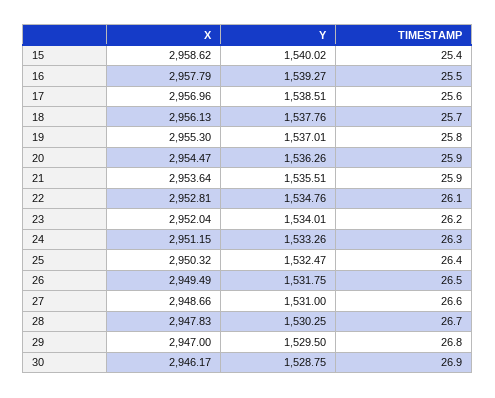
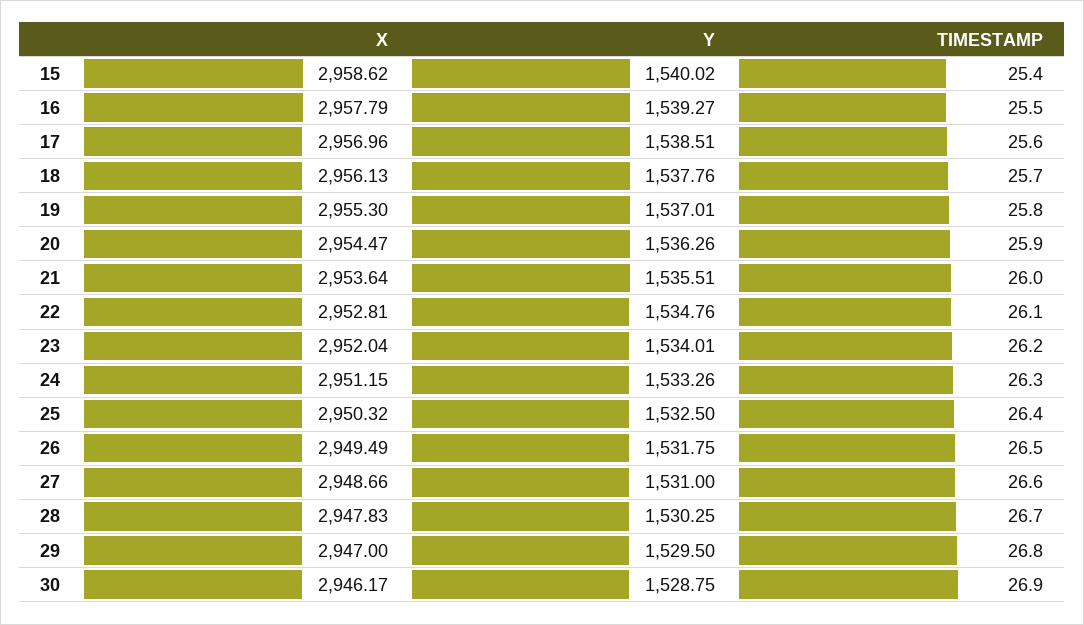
  {
    "X": {
      "15": 2958.62,
      "16": 2957.79,
      "17": 2956.96,
      "18": 2956.13,
      "19": 2955.3,
      "20": 2954.47,
      "21": 2953.64,
      "22": 2952.81,
      "23": 2952.04,
      "24": 2951.15,
      "25": 2950.32,
      "26": 2949.49,
      "27": 2948.66,
      "28": 2947.83,
      "29": 2947,
      "30": 2946.17
    },
    "Y": {
      "15": 1540.02,
      "16": 1539.27,
      "17": 1538.51,
      "18": 1537.76,
      "19": 1537.01,
      "20": 1536.26,
      "21": 1535.51,
      "22": 1534.76,
      "23": 1534.01,
      "24": 1533.26,
-     "25": 1532.47,
+     "25": 1532.5,
      "26": 1531.75,
      "27": 1531,
      "28": 1530.25,
      "29": 1529.5,
      "30": 1528.75
    },
    "TIMESTAMP": {
      "15": 25.4,
      "16": 25.5,
      "17": 25.6,
      "18": 25.7,
      "19": 25.8,
      "20": 25.9,
-     "21": 25.9,
+     "21": 26,
      "22": 26.1,
      "23": 26.2,
      "24": 26.3,
      "25": 26.4,
      "26": 26.5,
      "27": 26.6,
      "28": 26.7,
      "29": 26.8,
      "30": 26.9
    }
  }

